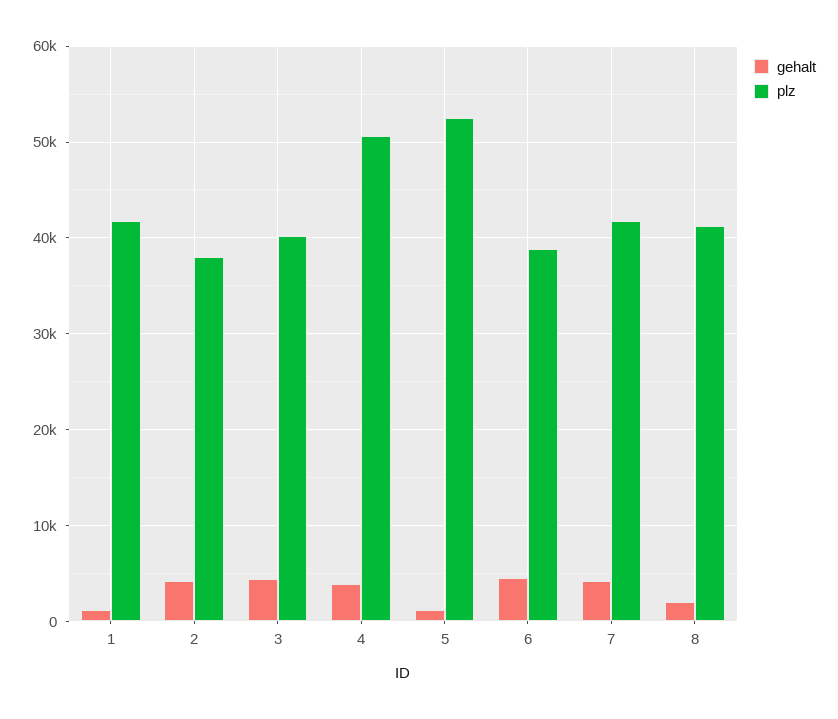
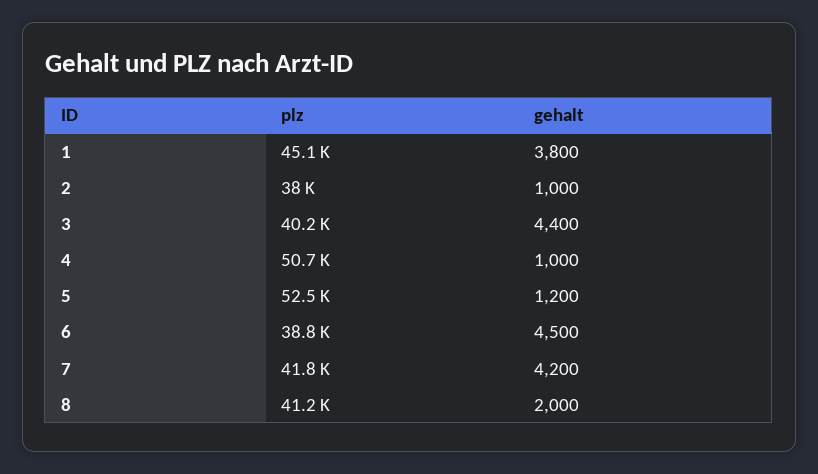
  {
    "gehalt": {
-     "1": 1000,
+     "1": 3800,
-     "2": 4000,
+     "2": 1000,
      "3": 4400,
-     "4": 4000,
+     "4": 1000,
      "5": 1200,
      "6": 4500,
      "7": 4200,
      "8": 2000
    },
    "plz": {
-     "1": 42000,
+     "1": 45100,
      "2": 38000,
      "3": 40200,
      "4": 50700,
      "5": 52500,
      "6": 38800,
      "7": 41800,
      "8": 41200
    }
  }

